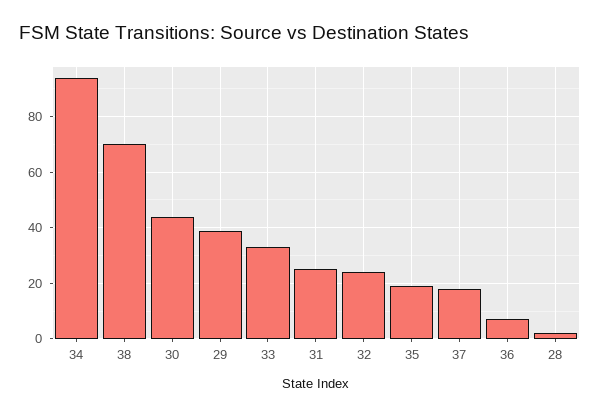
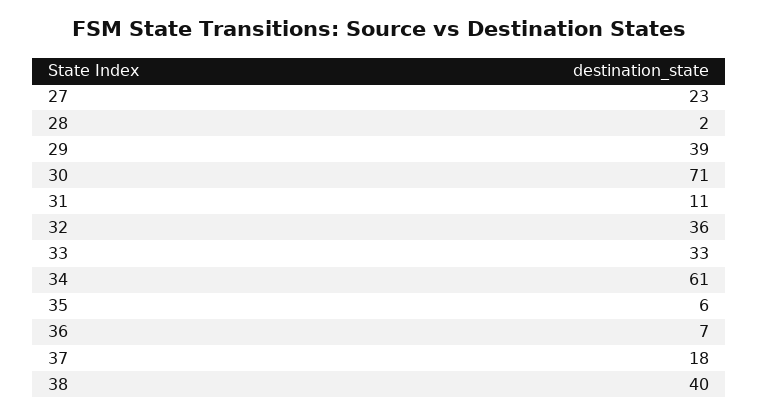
  {
-   "34": 95,
+   "34": 61,
-   "38": 70,
+   "38": 40,
-   "30": 45,
+   "30": 71,
    "29": 39,
    "33": 33,
-   "31": 25,
+   "31": 11,
-   "32": 25,
+   "32": 36,
-   "35": 20,
+   "35": 6,
    "37": 18,
    "36": 7,
-   "28": 2
+   "28": 2,
+   "27": 23
  }

